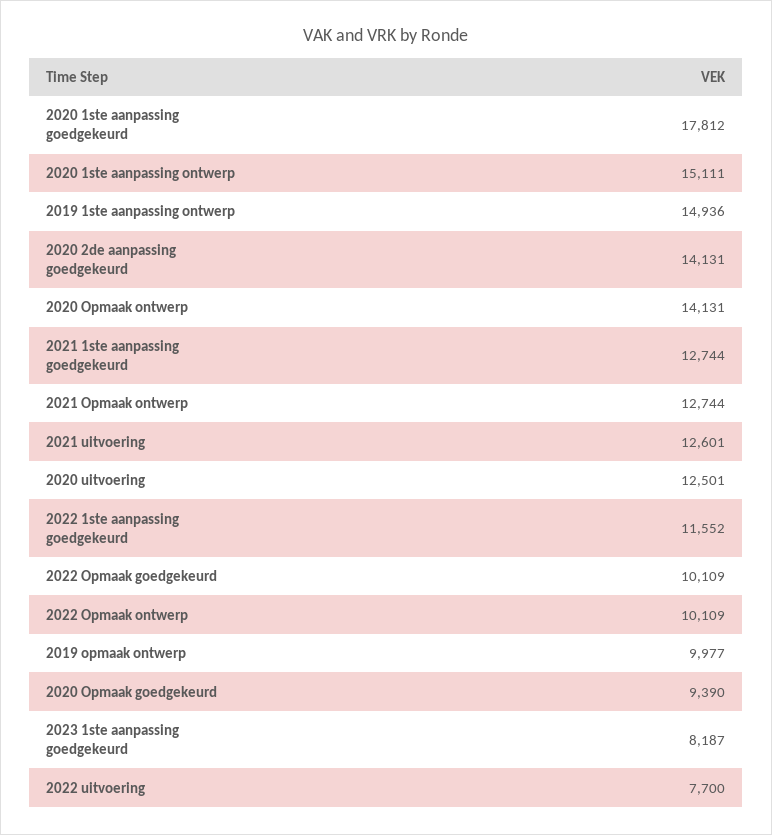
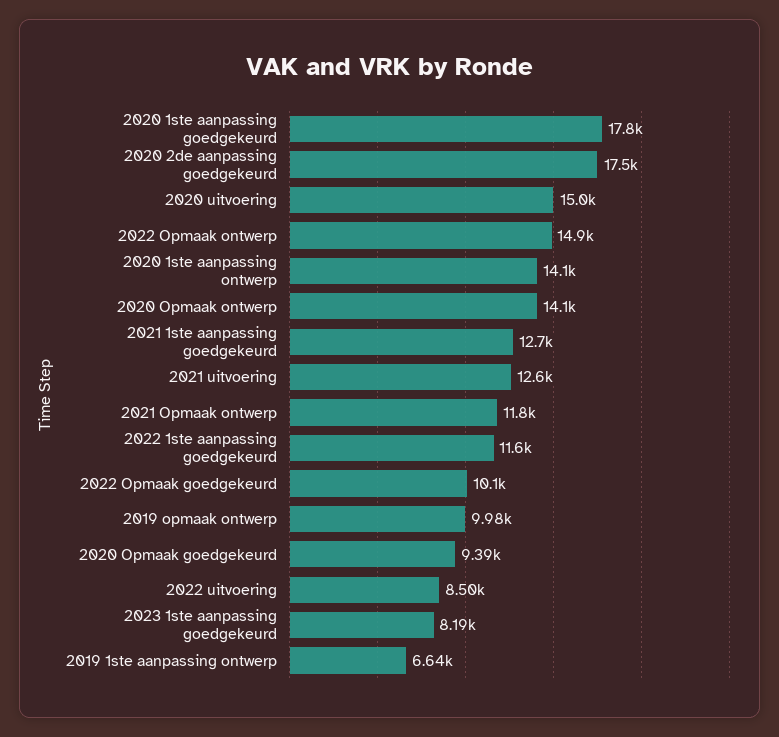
  {
    "2020 1ste aanpassing goedgekeurd": 17812,
-   "2020 1ste aanpassing ontwerp": 15111,
+   "2020 1ste aanpassing ontwerp": 14100,
-   "2019 1ste aanpassing ontwerp": 14936,
+   "2019 1ste aanpassing ontwerp": 6640,
-   "2020 2de aanpassing goedgekeurd": 14131,
+   "2020 2de aanpassing goedgekeurd": 17500,
    "2020 Opmaak ontwerp": 14131,
    "2021 1ste aanpassing goedgekeurd": 12744,
-   "2021 Opmaak ontwerp": 12744,
+   "2021 Opmaak ontwerp": 11800,
    "2021 uitvoering": 12601,
-   "2020 uitvoering": 12501,
+   "2020 uitvoering": 15000,
    "2022 1ste aanpassing goedgekeurd": 11552,
    "2022 Opmaak goedgekeurd": 10109,
-   "2022 Opmaak ontwerp": 10109,
+   "2022 Opmaak ontwerp": 14900,
    "2019 opmaak ontwerp": 9977,
    "2020 Opmaak goedgekeurd": 9390,
    "2023 1ste aanpassing goedgekeurd": 8187,
-   "2022 uitvoering": 7700
+   "2022 uitvoering": 8500
  }

